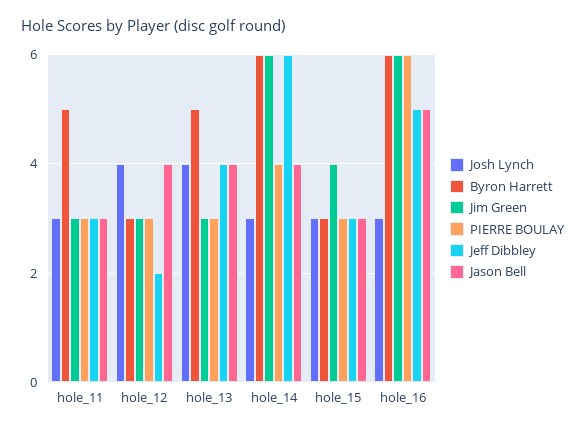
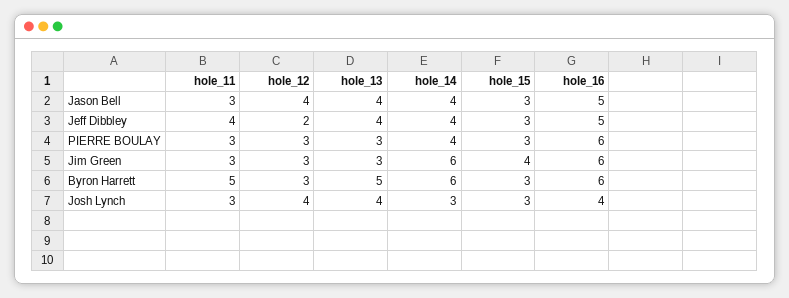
  {
    "Josh Lynch": {
      "hole_11": 3,
      "hole_12": 4,
      "hole_13": 4,
      "hole_14": 3,
      "hole_15": 3,
-     "hole_16": 3
+     "hole_16": 4
    },
    "Byron Harrett": {
      "hole_11": 5,
      "hole_12": 3,
      "hole_13": 5,
      "hole_14": 6,
      "hole_15": 3,
      "hole_16": 6
    },
    "Jim Green": {
      "hole_11": 3,
      "hole_12": 3,
      "hole_13": 3,
      "hole_14": 6,
      "hole_15": 4,
      "hole_16": 6
    },
    "PIERRE BOULAY": {
      "hole_11": 3,
      "hole_12": 3,
      "hole_13": 3,
      "hole_14": 4,
      "hole_15": 3,
      "hole_16": 6
    },
    "Jeff Dibbley": {
-     "hole_11": 3,
+     "hole_11": 4,
      "hole_12": 2,
      "hole_13": 4,
-     "hole_14": 6,
+     "hole_14": 4,
      "hole_15": 3,
      "hole_16": 5
    },
    "Jason Bell": {
      "hole_11": 3,
      "hole_12": 4,
      "hole_13": 4,
      "hole_14": 4,
      "hole_15": 3,
      "hole_16": 5
    }
  }

